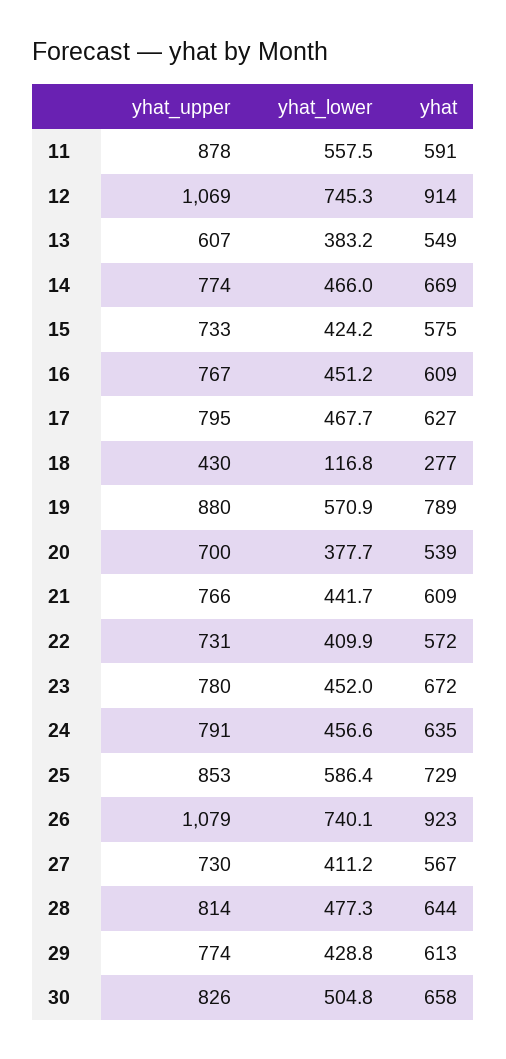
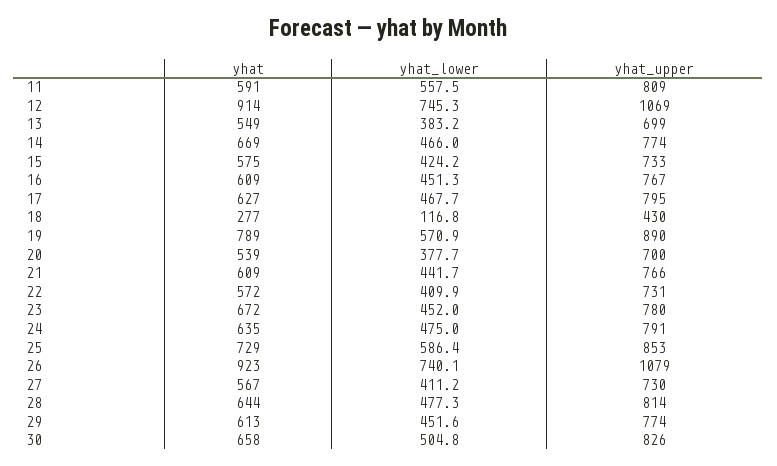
  {
    "yhat_upper": {
-     "11": 878,
+     "11": 809,
      "12": 1069,
-     "13": 607,
+     "13": 699,
      "14": 774,
      "15": 733,
      "16": 767,
      "17": 795,
      "18": 430,
-     "19": 880,
+     "19": 890,
      "20": 700,
      "21": 766,
      "22": 731,
      "23": 780,
      "24": 791,
      "25": 853,
      "26": 1079,
      "27": 730,
      "28": 814,
      "29": 774,
      "30": 826
    },
    "yhat_lower": {
      "11": 557.5,
      "12": 745.3,
      "13": 383.2,
      "14": 466,
      "15": 424.2,
-     "16": 451.2,
+     "16": 451.3,
      "17": 467.7,
      "18": 116.8,
      "19": 570.9,
      "20": 377.7,
      "21": 441.7,
      "22": 409.9,
      "23": 452,
-     "24": 456.6,
+     "24": 475,
      "25": 586.4,
      "26": 740.1,
      "27": 411.2,
      "28": 477.3,
-     "29": 428.8,
+     "29": 451.6,
      "30": 504.8
    },
    "yhat": {
      "11": 591,
      "12": 914,
      "13": 549,
      "14": 669,
      "15": 575,
      "16": 609,
      "17": 627,
      "18": 277,
      "19": 789,
      "20": 539,
      "21": 609,
      "22": 572,
      "23": 672,
      "24": 635,
      "25": 729,
      "26": 923,
      "27": 567,
      "28": 644,
      "29": 613,
      "30": 658
    }
  }

